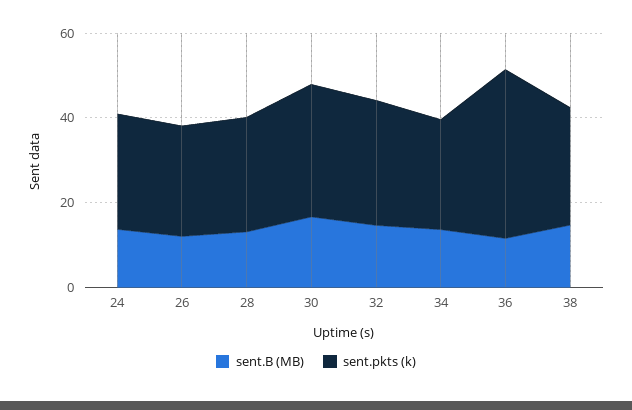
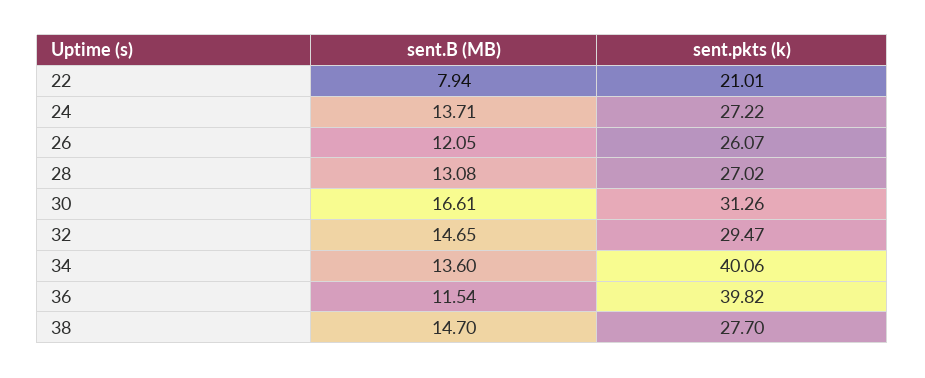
  {
    "sent.B (MB)": {
      "24": 13.71,
      "26": 12.05,
      "28": 13.08,
      "30": 16.61,
      "32": 14.65,
      "34": 13.6,
      "36": 11.54,
-     "38": 14.7
+     "38": 14.7,
+     "22": 7.94
    },
    "sent.pkts (k)": {
      "24": 27.22,
      "26": 26.07,
      "28": 27.02,
      "30": 31.26,
      "32": 29.47,
-     "34": 25,
+     "34": 40.06,
      "36": 39.82,
-     "38": 27.7
+     "38": 27.7,
+     "22": 21.01
    }
  }

